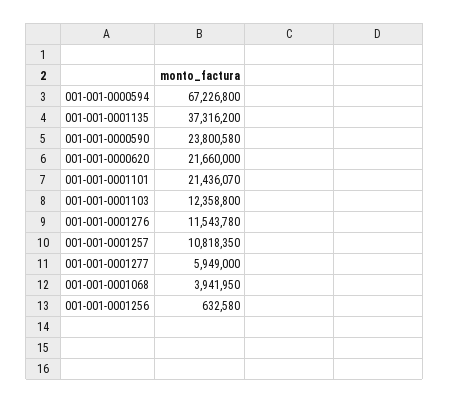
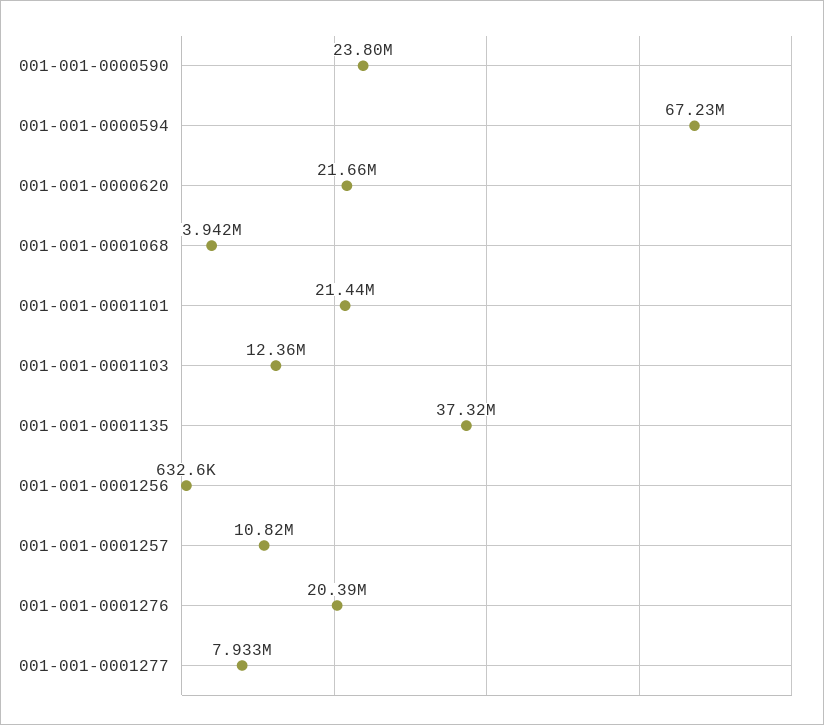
  {
    "001-001-0000594": 67226800,
    "001-001-0001135": 37316200,
    "001-001-0000590": 23800580,
    "001-001-0000620": 21660000,
    "001-001-0001101": 21436070,
    "001-001-0001103": 12358800,
-   "001-001-0001276": 11543780,
+   "001-001-0001276": 20390000,
    "001-001-0001257": 10818350,
-   "001-001-0001277": 5949000,
+   "001-001-0001277": 7933000,
    "001-001-0001068": 3941950,
    "001-001-0001256": 632580
  }

